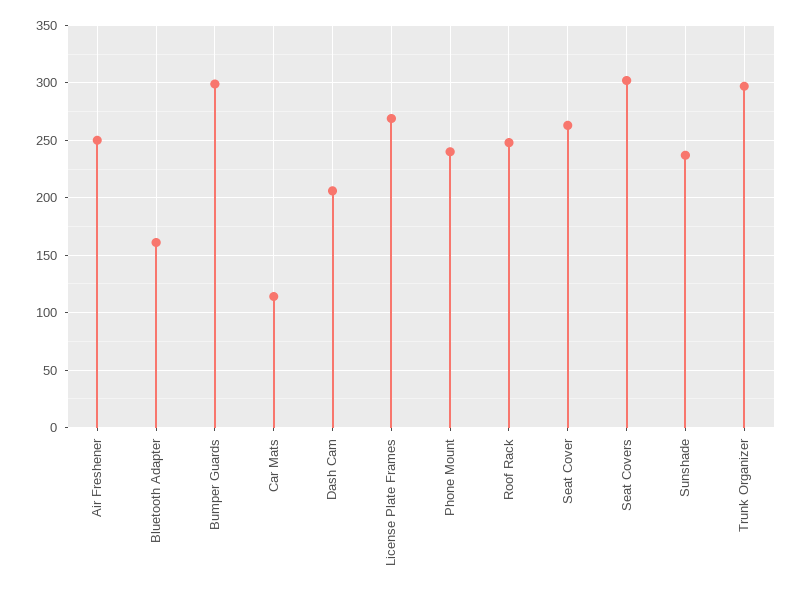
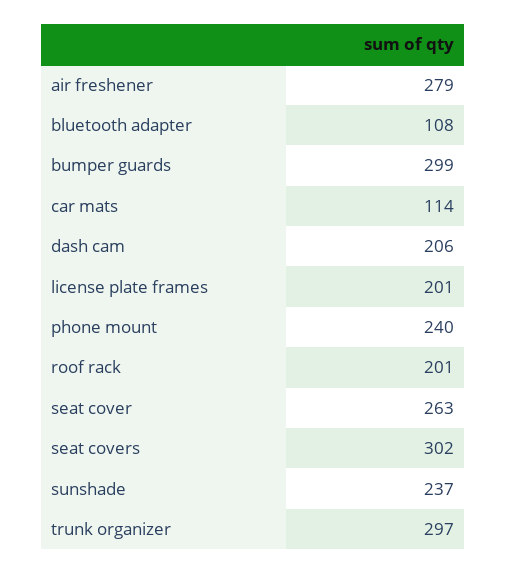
  {
-   "Air Freshener": 250,
+   "Air Freshener": 279,
-   "Bluetooth Adapter": 160,
+   "Bluetooth Adapter": 108,
    "Bumper Guards": 299,
    "Car Mats": 114,
    "Dash Cam": 206,
-   "License Plate Frames": 270,
+   "License Plate Frames": 201,
    "Phone Mount": 240,
-   "Roof Rack": 250,
+   "Roof Rack": 201,
    "Seat Cover": 263,
    "Seat Covers": 302,
    "Sunshade": 237,
    "Trunk Organizer": 297
  }

